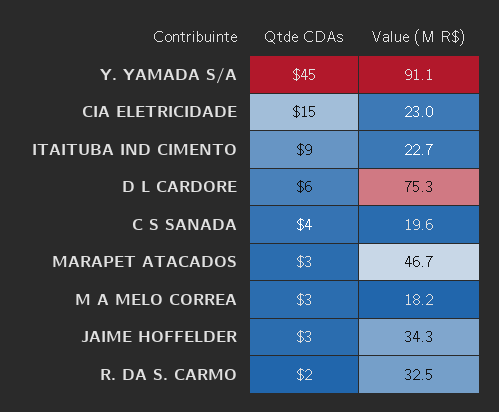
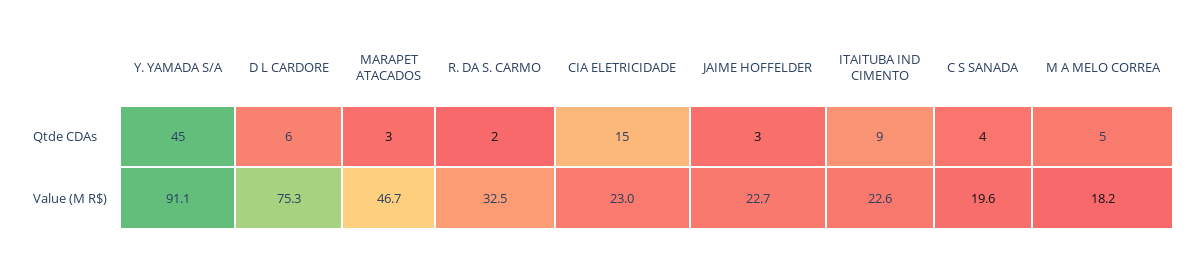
  {
    "Qtde CDAs": {
      "Y. YAMADA S/A": 45,
      "CIA ELETRICIDADE": 15,
      "ITAITUBA IND CIMENTO": 9,
      "D L CARDORE": 6,
      "C S SANADA": 4,
      "MARAPET ATACADOS": 3,
-     "M A MELO CORREA": 3,
+     "M A MELO CORREA": 5,
      "JAIME HOFFELDER": 3,
      "R. DA S. CARMO": 2
    },
    "Value (M R$)": {
      "Y. YAMADA S/A": 91.1,
      "CIA ELETRICIDADE": 23,
-     "ITAITUBA IND CIMENTO": 22.7,
+     "ITAITUBA IND CIMENTO": 22.6,
      "D L CARDORE": 75.3,
      "C S SANADA": 19.6,
      "MARAPET ATACADOS": 46.7,
      "M A MELO CORREA": 18.2,
-     "JAIME HOFFELDER": 34.3,
+     "JAIME HOFFELDER": 22.7,
      "R. DA S. CARMO": 32.5
    }
  }

